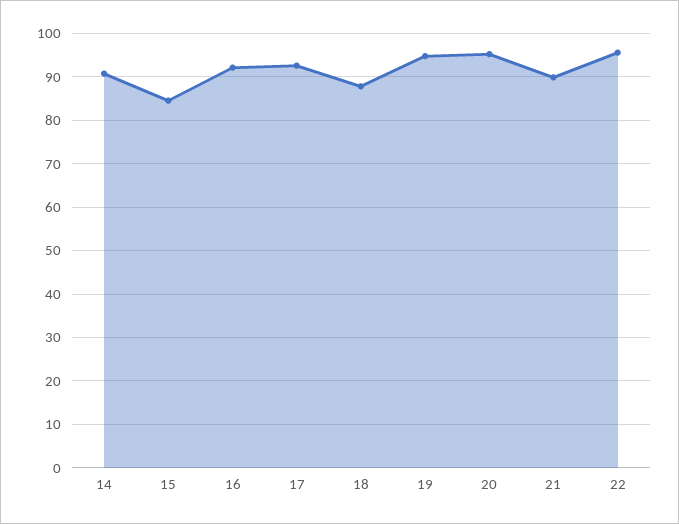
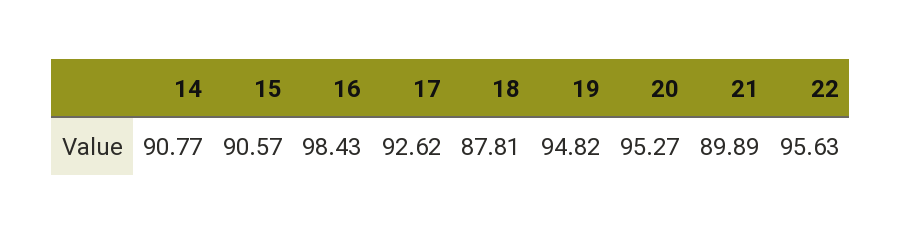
  {
    "14": 90.77,
-   "15": 84,
+   "15": 90.57,
-   "16": 92,
+   "16": 98.43,
    "17": 92.62,
    "18": 87.81,
    "19": 94.82,
    "20": 95.27,
    "21": 89.89,
    "22": 95.63
  }

